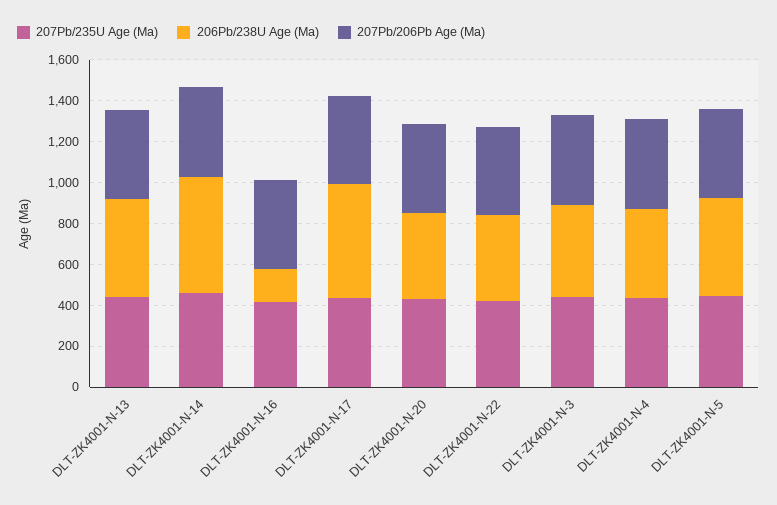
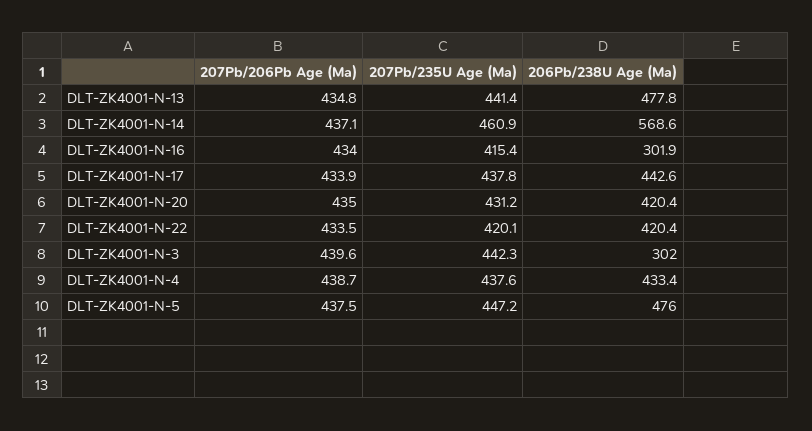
  {
    "207Pb/235U Age (Ma)": {
      "DLT-ZK4001-N-13": 441.4,
      "DLT-ZK4001-N-14": 460.9,
      "DLT-ZK4001-N-16": 415.4,
      "DLT-ZK4001-N-17": 437.8,
      "DLT-ZK4001-N-20": 431.2,
      "DLT-ZK4001-N-22": 420.1,
      "DLT-ZK4001-N-3": 442.3,
      "DLT-ZK4001-N-4": 437.6,
      "DLT-ZK4001-N-5": 447.2
    },
    "206Pb/238U Age (Ma)": {
      "DLT-ZK4001-N-13": 477.8,
      "DLT-ZK4001-N-14": 568.6,
-     "DLT-ZK4001-N-16": 150,
+     "DLT-ZK4001-N-16": 301.9,
-     "DLT-ZK4001-N-17": 550,
+     "DLT-ZK4001-N-17": 442.6,
      "DLT-ZK4001-N-20": 420.4,
      "DLT-ZK4001-N-22": 420.4,
-     "DLT-ZK4001-N-3": 450,
+     "DLT-ZK4001-N-3": 302,
      "DLT-ZK4001-N-4": 433.4,
      "DLT-ZK4001-N-5": 476
    },
    "207Pb/206Pb Age (Ma)": {
      "DLT-ZK4001-N-13": 434.8,
      "DLT-ZK4001-N-14": 437.1,
      "DLT-ZK4001-N-16": 434,
      "DLT-ZK4001-N-17": 433.9,
      "DLT-ZK4001-N-20": 435,
      "DLT-ZK4001-N-22": 433.5,
      "DLT-ZK4001-N-3": 439.6,
      "DLT-ZK4001-N-4": 438.7,
      "DLT-ZK4001-N-5": 437.5
    }
  }

